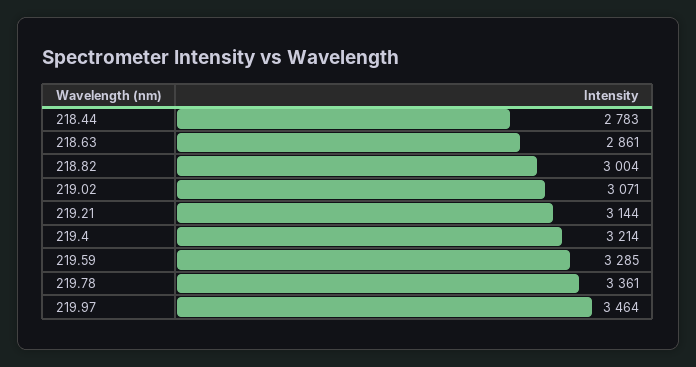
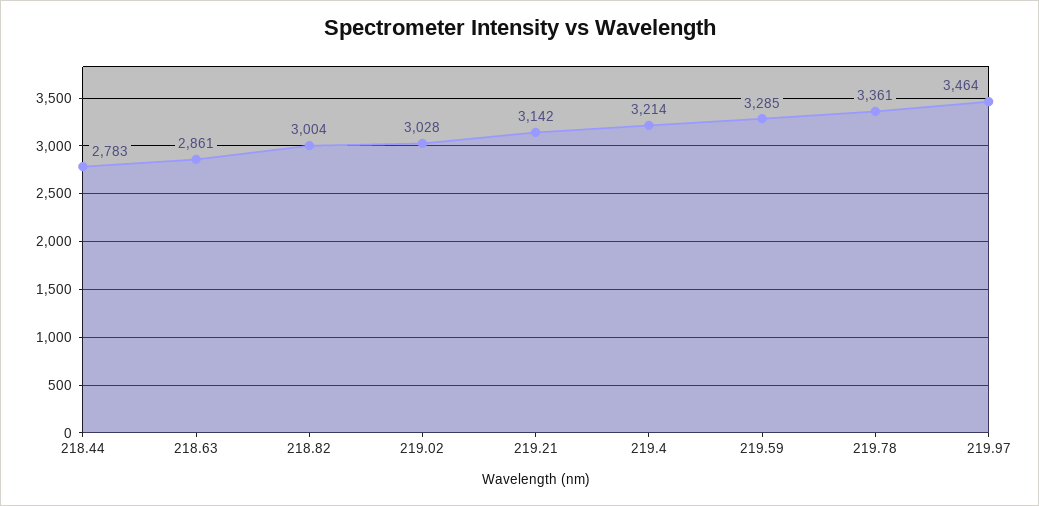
  {
    "218.44": 2783,
    "218.63": 2861,
    "218.82": 3004,
-   "219.02": 3071,
+   "219.02": 3028,
-   "219.21": 3144,
+   "219.21": 3142,
    "219.4": 3214,
    "219.59": 3285,
    "219.78": 3361,
    "219.97": 3464
  }

